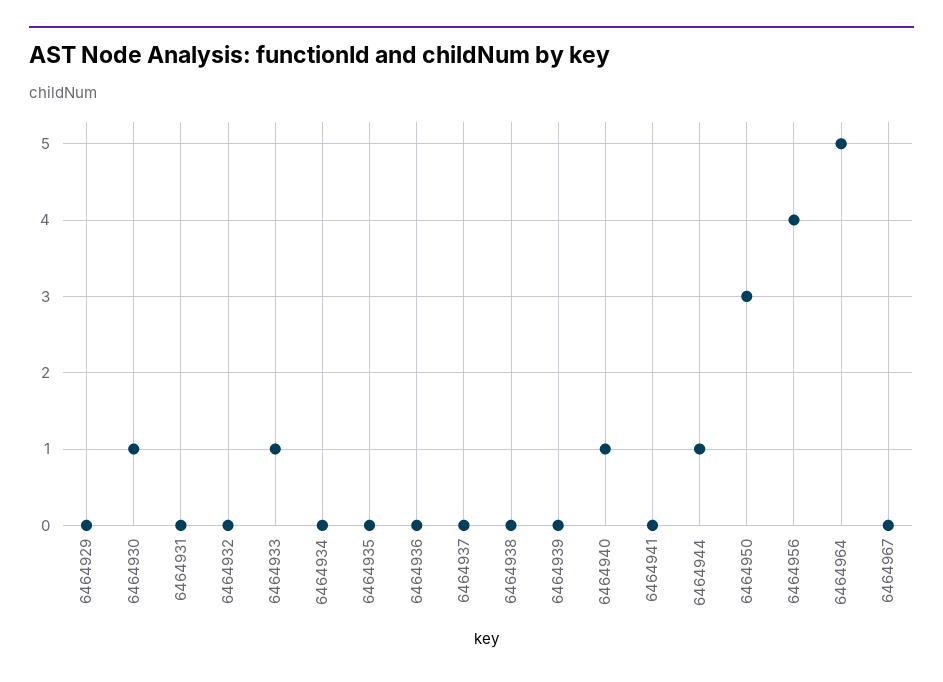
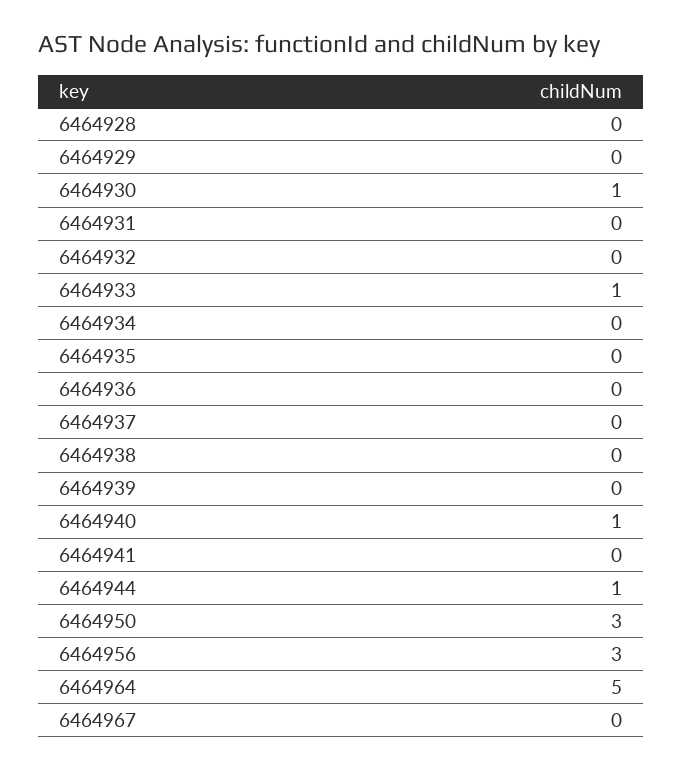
  {
    "6464929": 0,
    "6464930": 1,
    "6464931": 0,
    "6464932": 0,
    "6464933": 1,
    "6464934": 0,
    "6464935": 0,
    "6464936": 0,
    "6464937": 0,
    "6464938": 0,
    "6464939": 0,
    "6464940": 1,
    "6464941": 0,
    "6464944": 1,
    "6464950": 3,
-   "6464956": 4,
+   "6464956": 3,
    "6464964": 5,
-   "6464967": 0
+   "6464967": 0,
+   "6464928": 0
  }

